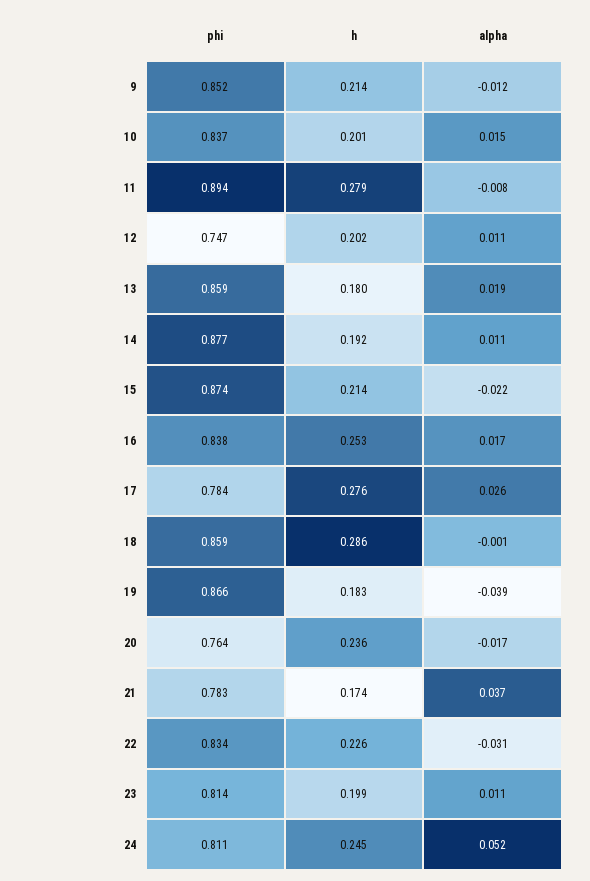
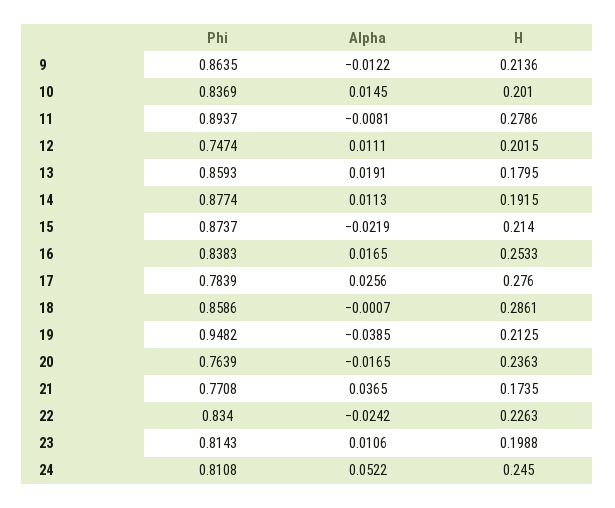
  {
    "phi": {
-     "9": 0.852,
+     "9": 0.8635,
      "10": 0.8369,
      "11": 0.8937,
      "12": 0.7474,
      "13": 0.8593,
      "14": 0.8774,
      "15": 0.8737,
      "16": 0.8383,
      "17": 0.7839,
      "18": 0.8586,
-     "19": 0.866,
+     "19": 0.9482,
      "20": 0.7639,
-     "21": 0.783,
+     "21": 0.7708,
      "22": 0.834,
      "23": 0.8143,
      "24": 0.8108
    },
    "h": {
      "9": 0.2136,
      "10": 0.201,
      "11": 0.2786,
      "12": 0.2015,
      "13": 0.1795,
      "14": 0.1915,
      "15": 0.214,
      "16": 0.2533,
      "17": 0.276,
      "18": 0.2861,
-     "19": 0.183,
+     "19": 0.2125,
      "20": 0.2363,
      "21": 0.1735,
      "22": 0.2263,
      "23": 0.1988,
      "24": 0.245
    },
    "alpha": {
      "9": -0.0122,
      "10": 0.0145,
      "11": -0.0081,
      "12": 0.0111,
      "13": 0.0191,
      "14": 0.0113,
      "15": -0.0219,
      "16": 0.0165,
      "17": 0.0256,
      "18": -0.0007,
      "19": -0.0385,
      "20": -0.0165,
      "21": 0.0365,
-     "22": -0.031,
+     "22": -0.0242,
      "23": 0.0106,
      "24": 0.0522
    }
  }

